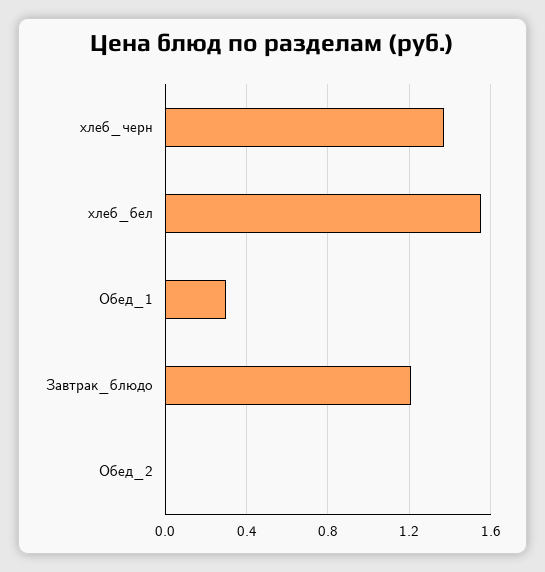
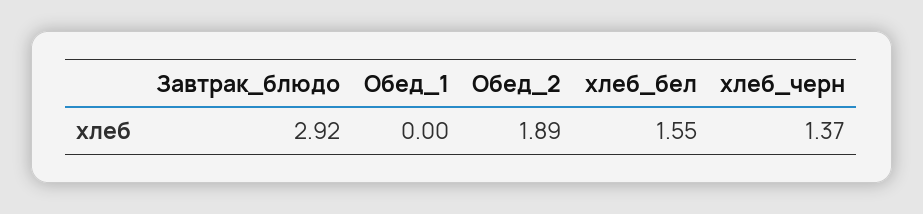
  {
    "хлеб_черн": 1.37,
    "хлеб_бел": 1.55,
-   "Обед_1": 0.3,
+   "Обед_1": 0,
-   "Завтрак_блюдо": 1.2,
+   "Завтрак_блюдо": 2.92,
-   "Обед_2": 0
+   "Обед_2": 1.89
  }

